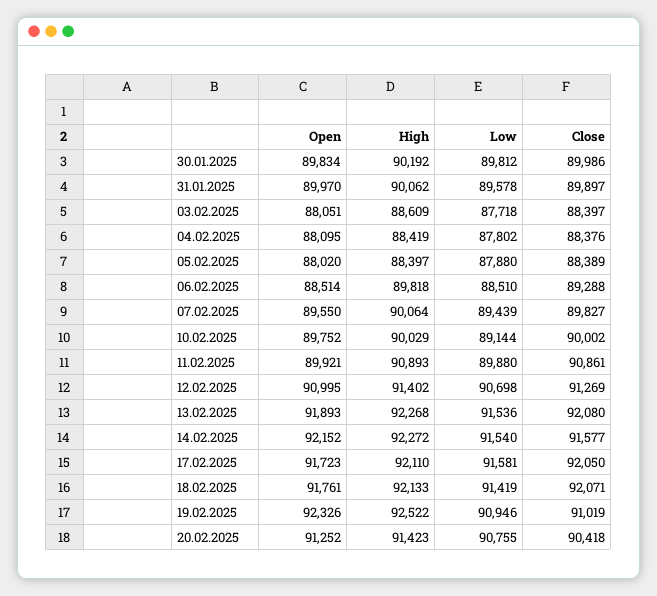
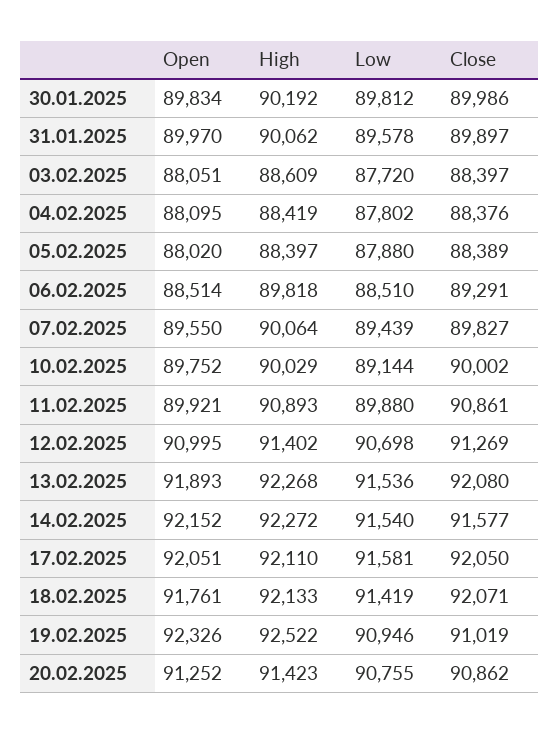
  {
    "Open": {
      "30.01.2025": 89834,
      "31.01.2025": 89970,
      "03.02.2025": 88051,
      "04.02.2025": 88095,
      "05.02.2025": 88020,
      "06.02.2025": 88514,
      "07.02.2025": 89550,
      "10.02.2025": 89752,
      "11.02.2025": 89921,
      "12.02.2025": 90995,
      "13.02.2025": 91893,
      "14.02.2025": 92152,
-     "17.02.2025": 91723,
+     "17.02.2025": 92051,
      "18.02.2025": 91761,
      "19.02.2025": 92326,
      "20.02.2025": 91252
    },
    "High": {
      "30.01.2025": 90192,
      "31.01.2025": 90062,
      "03.02.2025": 88609,
      "04.02.2025": 88419,
      "05.02.2025": 88397,
      "06.02.2025": 89818,
      "07.02.2025": 90064,
      "10.02.2025": 90029,
      "11.02.2025": 90893,
      "12.02.2025": 91402,
      "13.02.2025": 92268,
      "14.02.2025": 92272,
      "17.02.2025": 92110,
      "18.02.2025": 92133,
      "19.02.2025": 92522,
      "20.02.2025": 91423
    },
    "Low": {
      "30.01.2025": 89812,
      "31.01.2025": 89578,
-     "03.02.2025": 87718,
+     "03.02.2025": 87720,
      "04.02.2025": 87802,
      "05.02.2025": 87880,
      "06.02.2025": 88510,
      "07.02.2025": 89439,
      "10.02.2025": 89144,
      "11.02.2025": 89880,
      "12.02.2025": 90698,
      "13.02.2025": 91536,
      "14.02.2025": 91540,
      "17.02.2025": 91581,
      "18.02.2025": 91419,
      "19.02.2025": 90946,
      "20.02.2025": 90755
    },
    "Close": {
      "30.01.2025": 89986,
      "31.01.2025": 89897,
      "03.02.2025": 88397,
      "04.02.2025": 88376,
      "05.02.2025": 88389,
-     "06.02.2025": 89288,
+     "06.02.2025": 89291,
      "07.02.2025": 89827,
      "10.02.2025": 90002,
      "11.02.2025": 90861,
      "12.02.2025": 91269,
      "13.02.2025": 92080,
      "14.02.2025": 91577,
      "17.02.2025": 92050,
      "18.02.2025": 92071,
      "19.02.2025": 91019,
-     "20.02.2025": 90418
+     "20.02.2025": 90862
    }
  }

